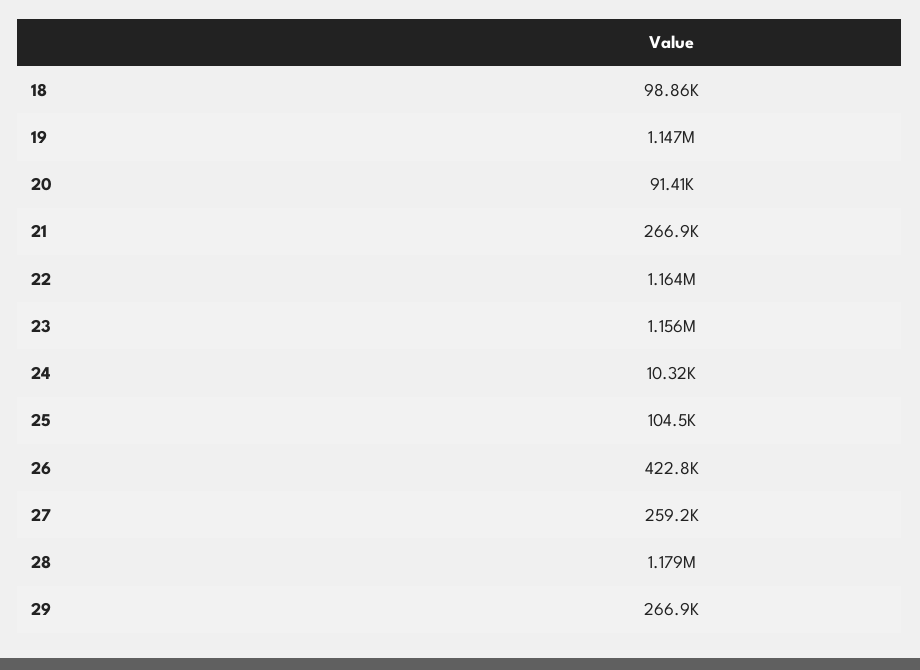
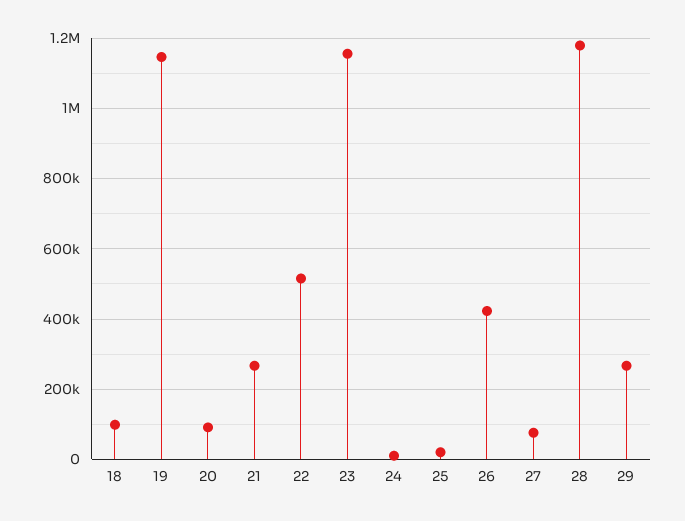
  {
    "18": 98860,
    "19": 1147000,
    "20": 91410,
    "21": 266900,
-   "22": 1164000,
+   "22": 520000,
    "23": 1156000,
    "24": 10320,
-   "25": 104500,
+   "25": 20000,
    "26": 422800,
-   "27": 259200,
+   "27": 80000,
    "28": 1179000,
    "29": 266900
  }

